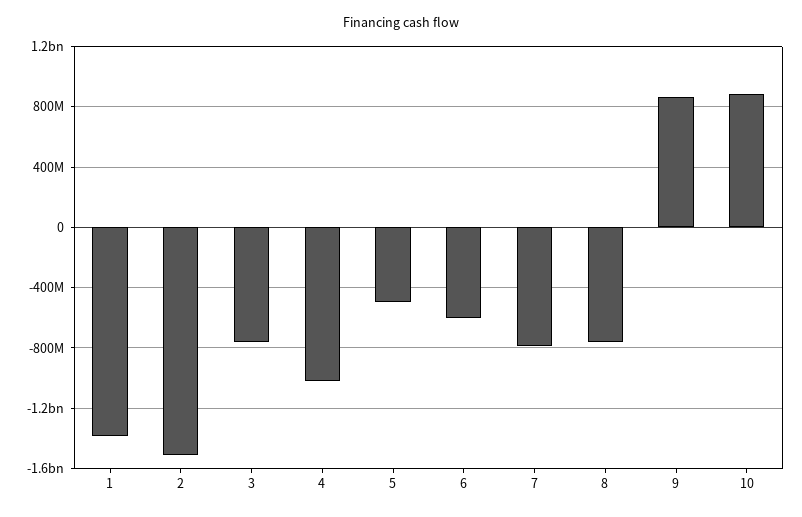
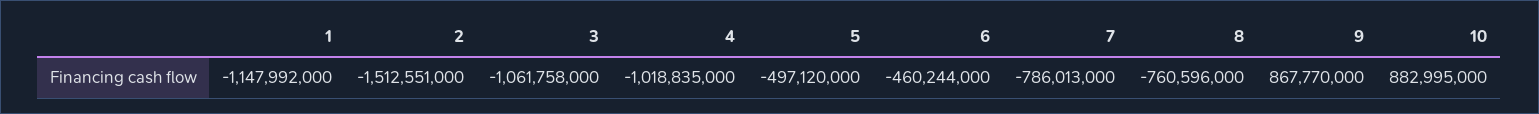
  {
-   "1": -1400000000,
+   "1": -1147992000,
    "2": -1512551000,
-   "3": -750000000,
+   "3": -1061758000,
    "4": -1018835000,
    "5": -497120000,
-   "6": -600000000,
+   "6": -460244000,
    "7": -786013000,
    "8": -760596000,
    "9": 867770000,
    "10": 882995000
  }

